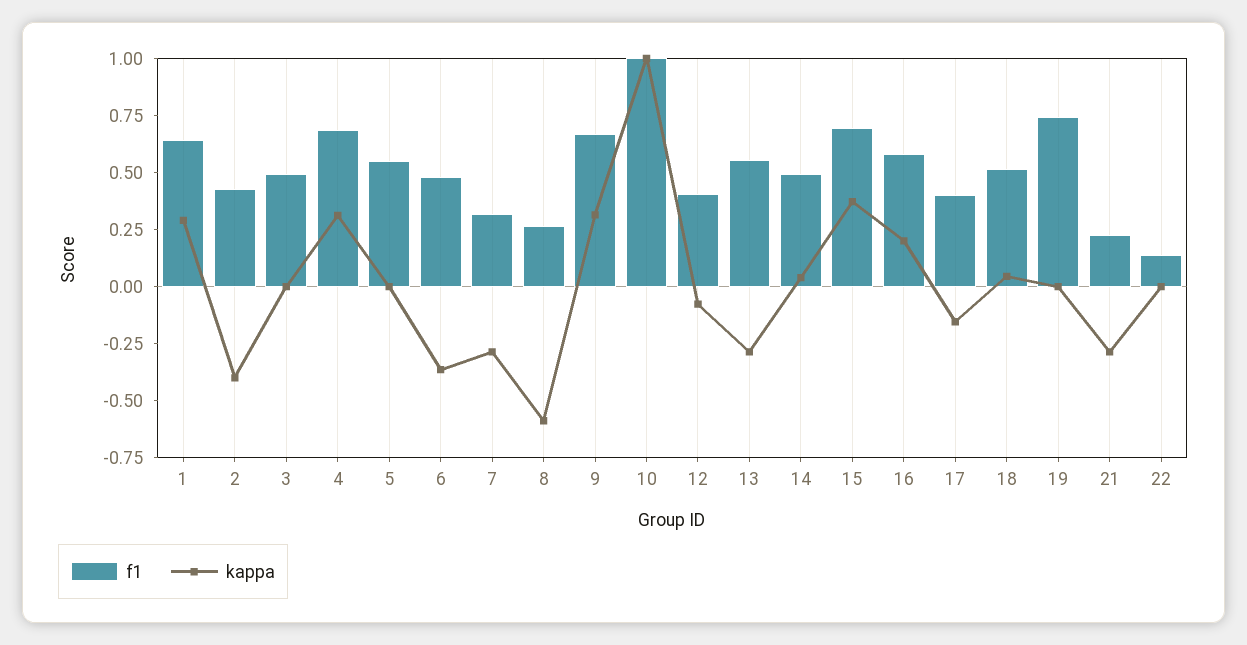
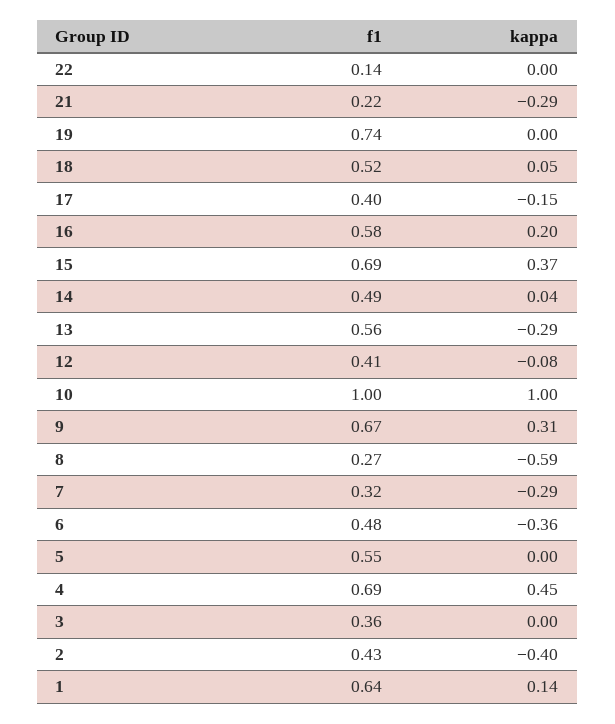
  {
    "f1": {
      "1": 0.64,
      "2": 0.43,
-     "3": 0.5,
+     "3": 0.36,
      "4": 0.69,
      "5": 0.55,
      "6": 0.48,
      "7": 0.32,
      "8": 0.27,
      "9": 0.67,
      "10": 1,
      "12": 0.41,
      "13": 0.56,
      "14": 0.49,
      "15": 0.69,
      "16": 0.58,
      "17": 0.4,
      "18": 0.52,
      "19": 0.74,
      "21": 0.22,
      "22": 0.14
    },
    "kappa": {
-     "1": 0.3,
+     "1": 0.14,
      "2": -0.4,
      "3": 0,
-     "4": 0.3,
+     "4": 0.45,
      "5": 0,
      "6": -0.36,
      "7": -0.29,
      "8": -0.59,
      "9": 0.31,
      "10": 1,
      "12": -0.08,
      "13": -0.29,
      "14": 0.04,
      "15": 0.37,
      "16": 0.2,
      "17": -0.15,
      "18": 0.05,
      "19": 0,
      "21": -0.29,
      "22": 0
    }
  }

